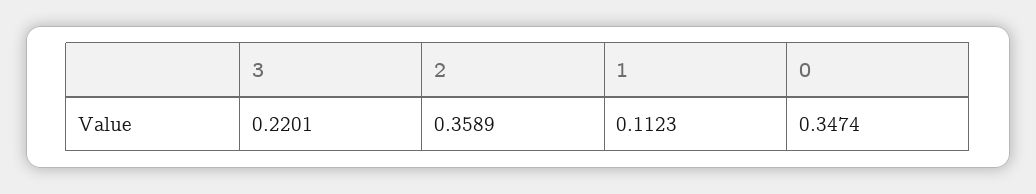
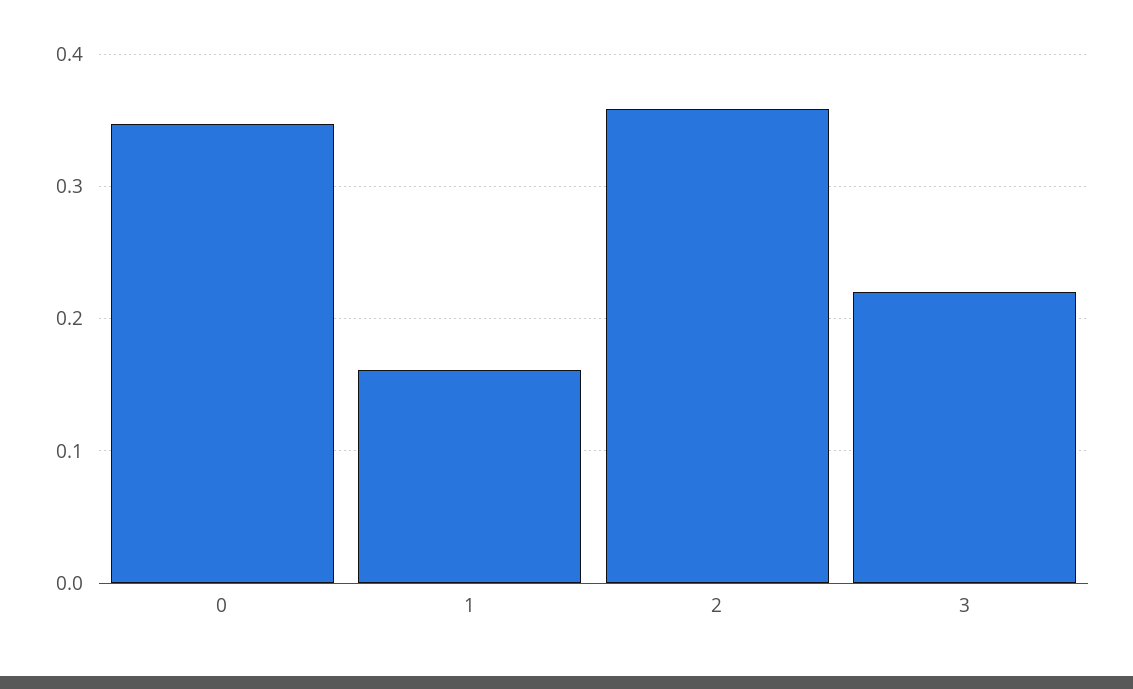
  {
    "3": 0.2201,
    "2": 0.3589,
-   "1": 0.1123,
+   "1": 0.16,
    "0": 0.3474
  }

